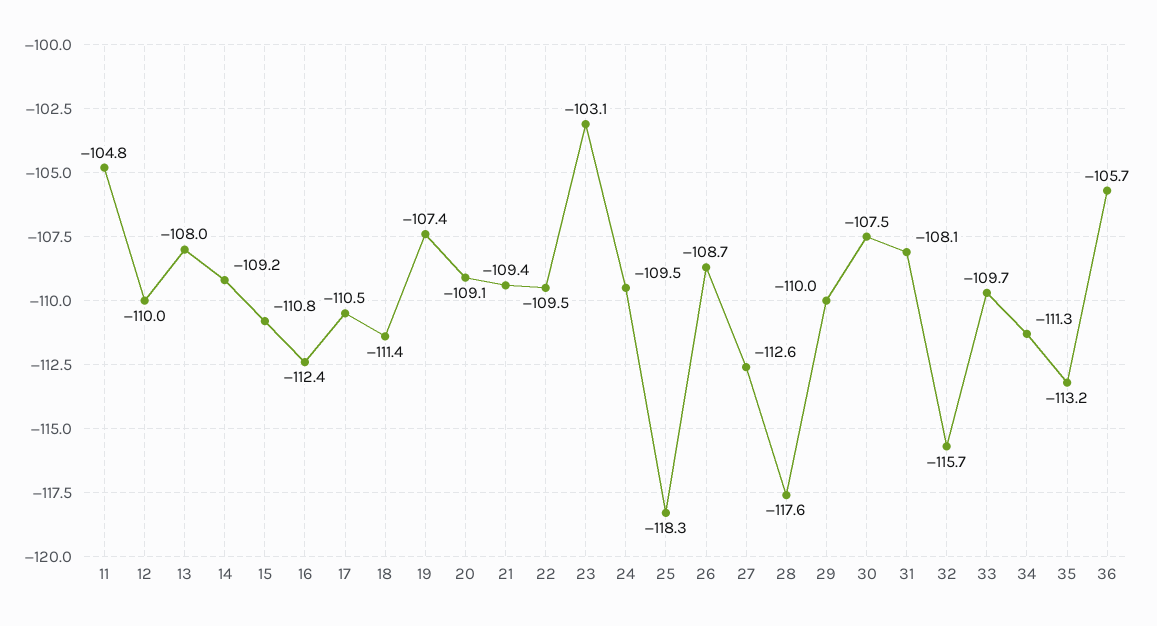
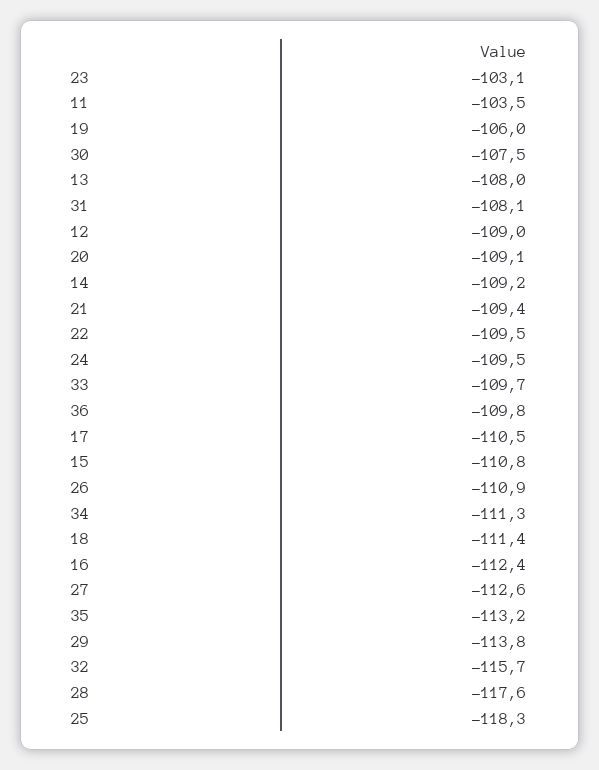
  {
-   "11": -104.8,
+   "11": -103.5,
-   "12": -110,
+   "12": -109,
    "13": -108,
    "14": -109.2,
    "15": -110.8,
    "16": -112.4,
    "17": -110.5,
    "18": -111.4,
-   "19": -107.4,
+   "19": -106,
    "20": -109.1,
    "21": -109.4,
    "22": -109.5,
    "23": -103.1,
    "24": -109.5,
    "25": -118.3,
-   "26": -108.7,
+   "26": -110.9,
    "27": -112.6,
    "28": -117.6,
-   "29": -110,
+   "29": -113.8,
    "30": -107.5,
    "31": -108.1,
    "32": -115.7,
    "33": -109.7,
    "34": -111.3,
    "35": -113.2,
-   "36": -105.7
+   "36": -109.8
  }

